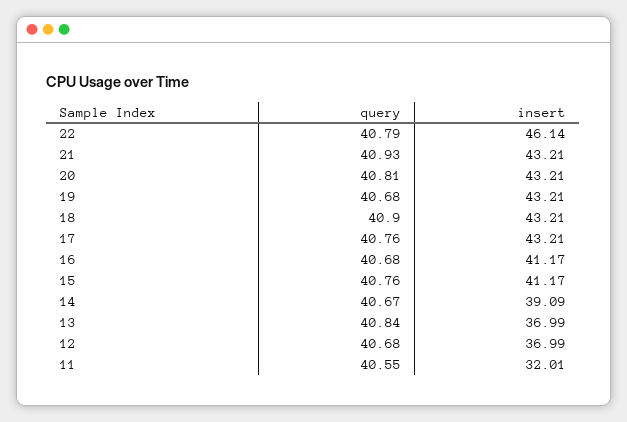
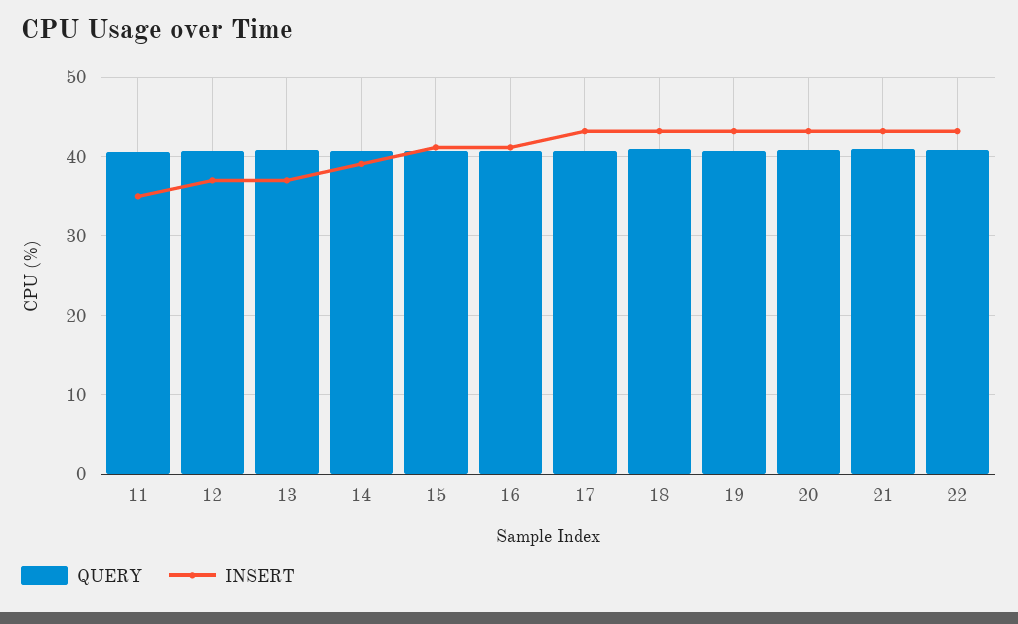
  {
    "query": {
      "22": 40.79,
      "21": 40.93,
      "20": 40.81,
      "19": 40.68,
      "18": 40.9,
      "17": 40.76,
      "16": 40.68,
      "15": 40.76,
      "14": 40.67,
      "13": 40.84,
      "12": 40.68,
      "11": 40.55
    },
    "insert": {
-     "22": 46.14,
+     "22": 43,
      "21": 43.21,
      "20": 43.21,
      "19": 43.21,
      "18": 43.21,
      "17": 43.21,
      "16": 41.17,
      "15": 41.17,
      "14": 39.09,
      "13": 36.99,
      "12": 36.99,
-     "11": 32.01
+     "11": 35
    }
  }

